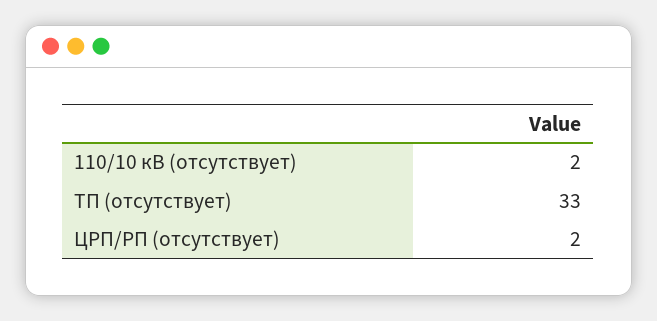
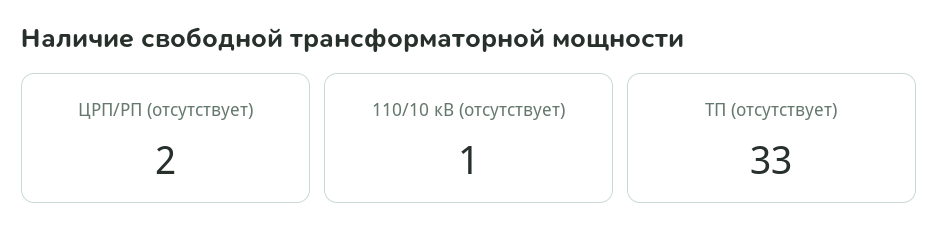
  {
-   "110/10 кВ (отсутствует)": 2,
+   "110/10 кВ (отсутствует)": 1,
    "ТП (отсутствует)": 33,
    "ЦРП/РП (отсутствует)": 2
  }

